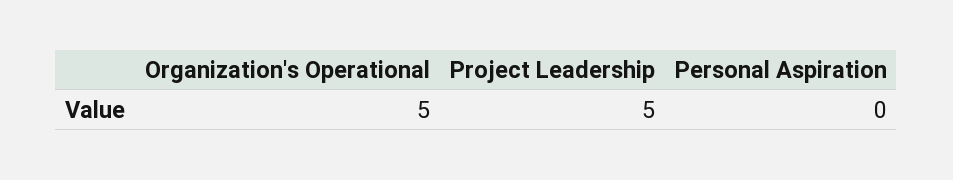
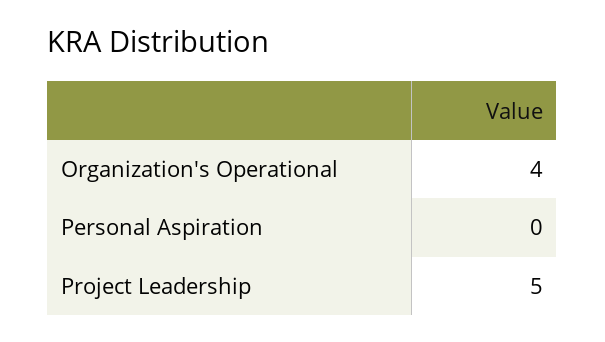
  {
-   "Organization's Operational": 5,
+   "Organization's Operational": 4,
    "Project Leadership": 5,
    "Personal Aspiration": 0
  }

